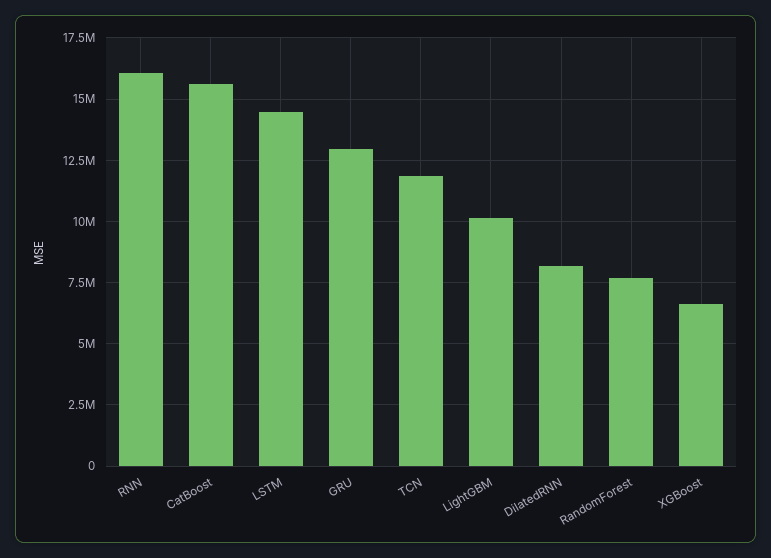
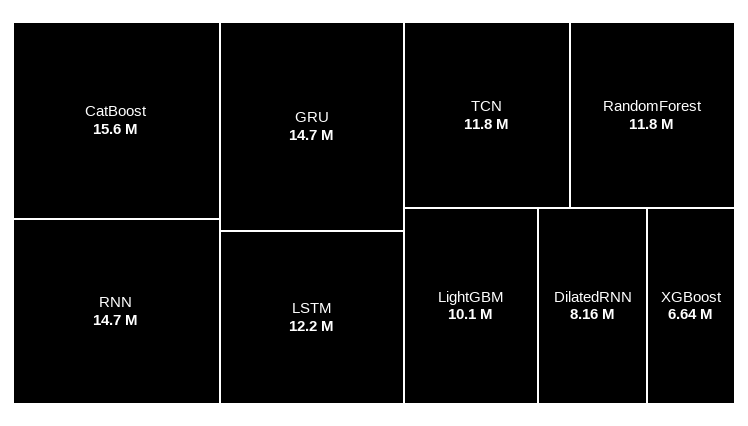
  {
-   "RNN": 16000000,
+   "RNN": 14700000,
    "CatBoost": 15600000,
-   "LSTM": 14500000,
+   "LSTM": 12200000,
-   "GRU": 13000000,
+   "GRU": 14700000,
    "TCN": 11800000,
    "LightGBM": 10100000,
    "DilatedRNN": 8160000,
-   "RandomForest": 7750000,
+   "RandomForest": 11800000,
    "XGBoost": 6640000
  }

